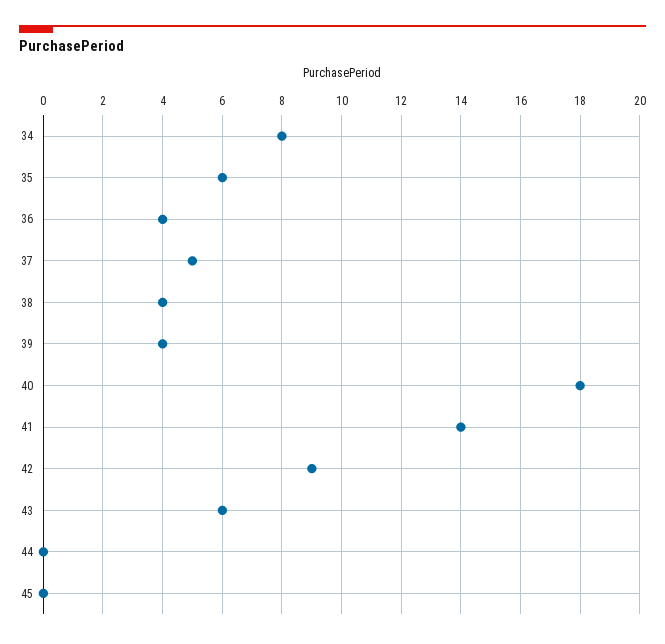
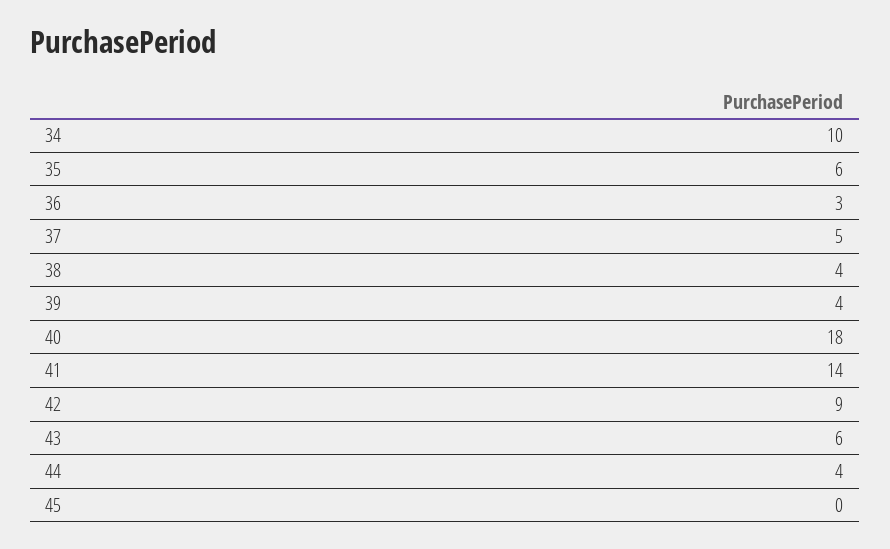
  {
-   "34": 8,
+   "34": 10,
    "35": 6,
-   "36": 4,
+   "36": 3,
    "37": 5,
    "38": 4,
    "39": 4,
    "40": 18,
    "41": 14,
    "42": 9,
    "43": 6,
-   "44": 0,
+   "44": 4,
    "45": 0
  }

